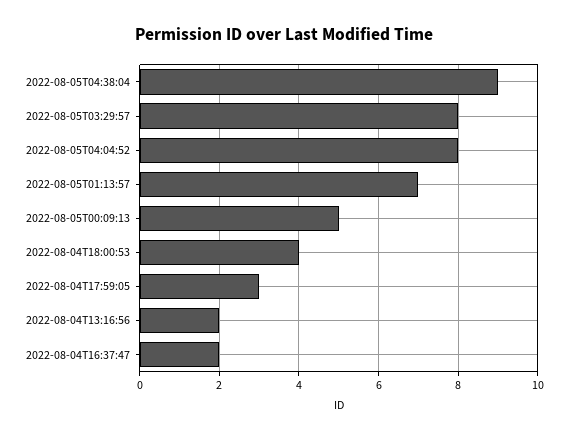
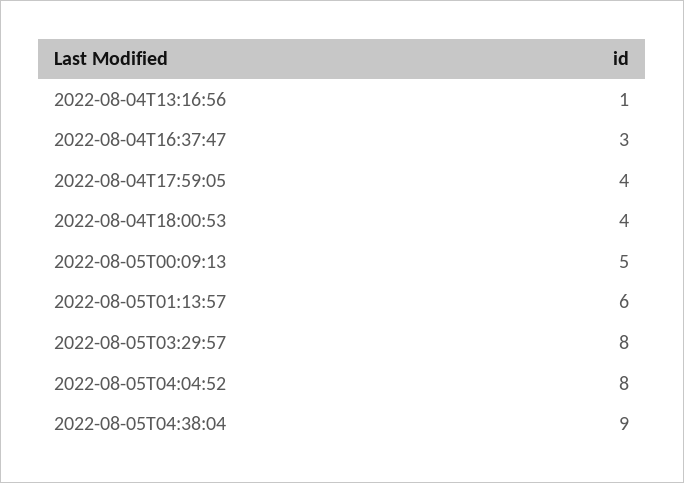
  {
    "2022-08-05T04:38:04": 9,
    "2022-08-05T03:29:57": 8,
    "2022-08-05T04:04:52": 8,
-   "2022-08-05T01:13:57": 7,
+   "2022-08-05T01:13:57": 6,
    "2022-08-05T00:09:13": 5,
    "2022-08-04T18:00:53": 4,
-   "2022-08-04T17:59:05": 3,
+   "2022-08-04T17:59:05": 4,
-   "2022-08-04T13:16:56": 2,
+   "2022-08-04T13:16:56": 1,
-   "2022-08-04T16:37:47": 2
+   "2022-08-04T16:37:47": 3
  }

